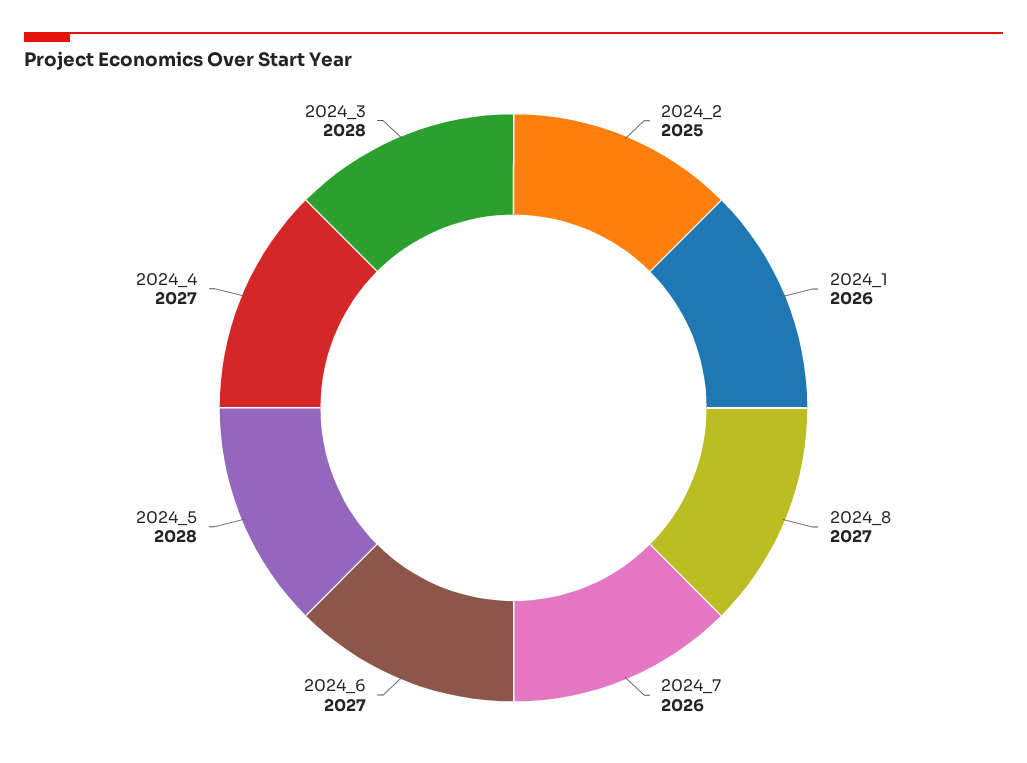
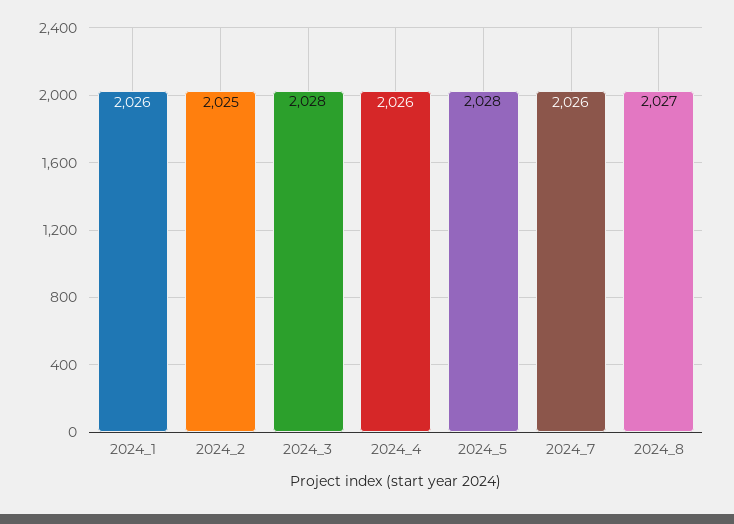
  {
    "2024_2": 2025,
    "2024_1": 2026,
    "2024_8": 2027,
    "2024_7": 2026,
-   "2024_6": 2027,
    "2024_5": 2028,
-   "2024_4": 2027,
+   "2024_4": 2026,
    "2024_3": 2028
  }

